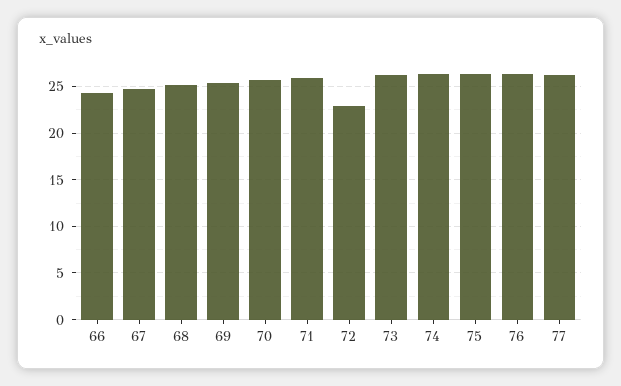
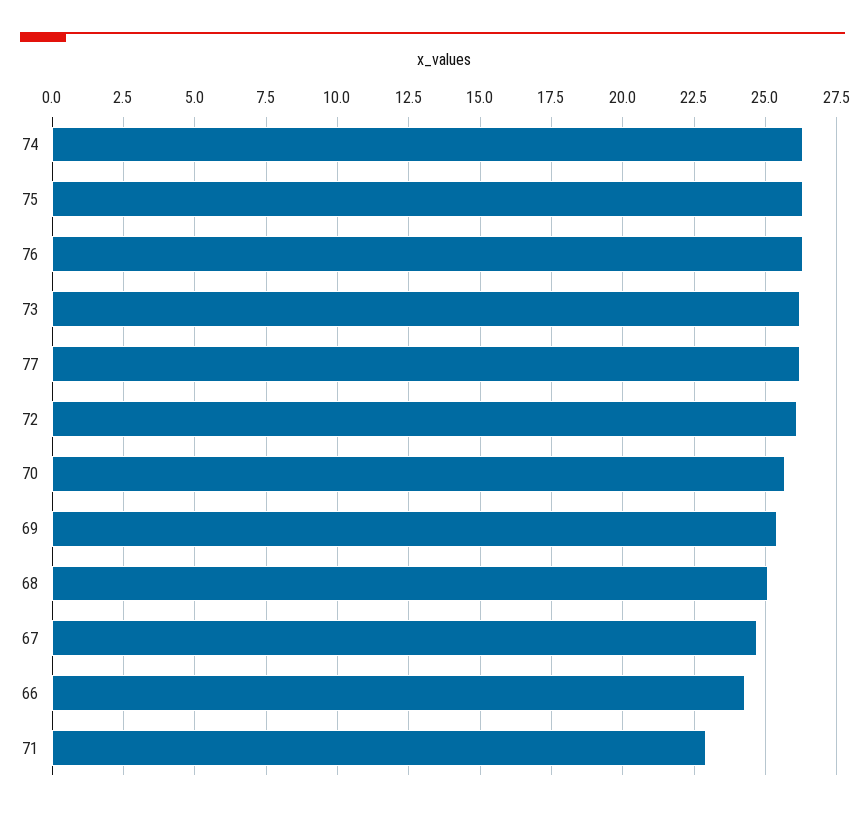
  {
    "66": 24.5,
    "67": 24.5,
    "68": 25,
    "69": 25.5,
    "70": 25.5,
-   "71": 26,
+   "71": 23,
-   "72": 23,
+   "72": 26,
    "73": 26,
    "74": 26.5,
    "75": 26.5,
    "76": 26.5,
    "77": 26
  }

